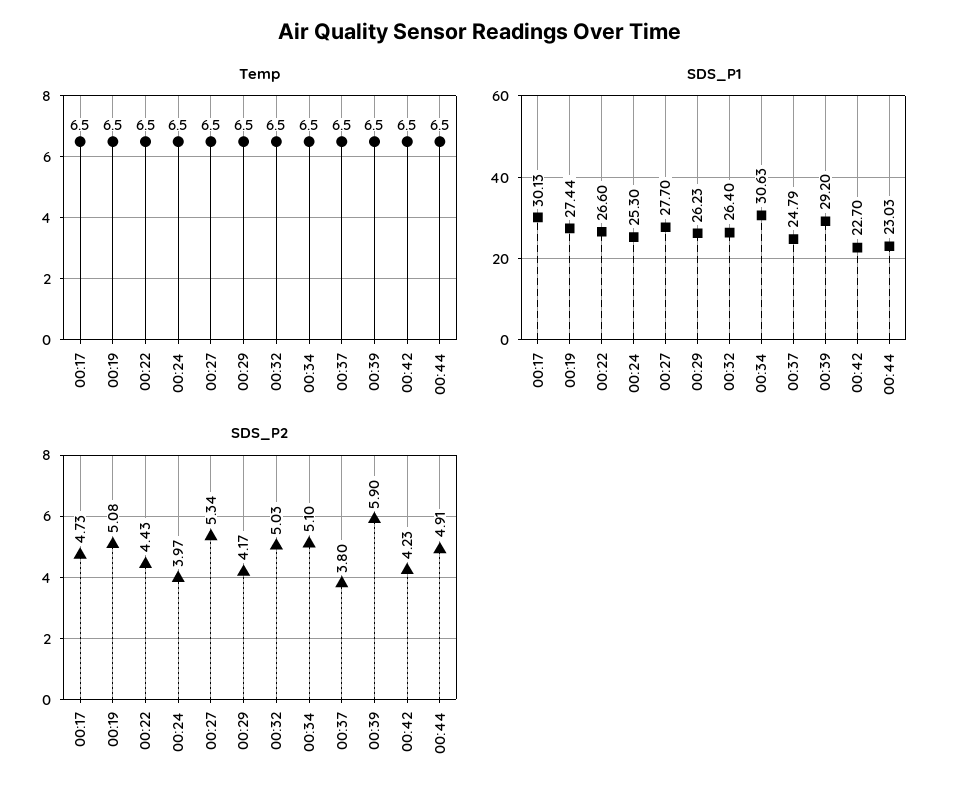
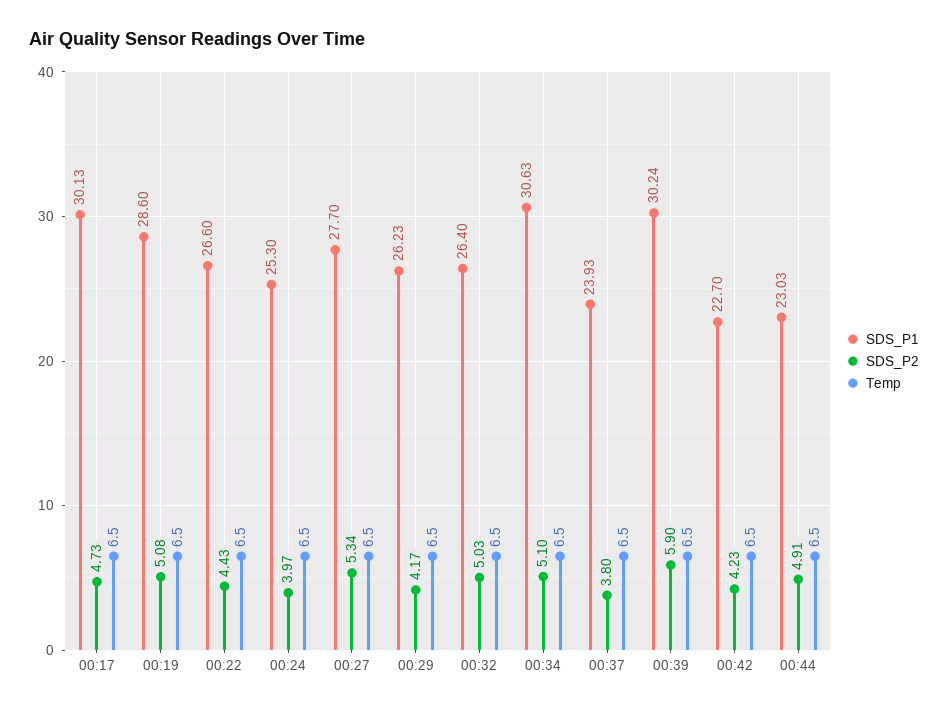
  {
    "Temp": {
      "00:17": 6.5,
      "00:19": 6.5,
      "00:22": 6.5,
      "00:24": 6.5,
      "00:27": 6.5,
      "00:29": 6.5,
      "00:32": 6.5,
      "00:34": 6.5,
      "00:37": 6.5,
      "00:39": 6.5,
      "00:42": 6.5,
      "00:44": 6.5
    },
    "SDS_P1": {
      "00:17": 30.13,
-     "00:19": 27.44,
+     "00:19": 28.6,
      "00:22": 26.6,
      "00:24": 25.3,
      "00:27": 27.7,
      "00:29": 26.23,
      "00:32": 26.4,
      "00:34": 30.63,
-     "00:37": 24.79,
+     "00:37": 23.93,
-     "00:39": 29.2,
+     "00:39": 30.24,
      "00:42": 22.7,
      "00:44": 23.03
    },
    "SDS_P2": {
      "00:17": 4.73,
      "00:19": 5.08,
      "00:22": 4.43,
      "00:24": 3.97,
      "00:27": 5.34,
      "00:29": 4.17,
      "00:32": 5.03,
      "00:34": 5.1,
      "00:37": 3.8,
      "00:39": 5.9,
      "00:42": 4.23,
      "00:44": 4.91
    }
  }

